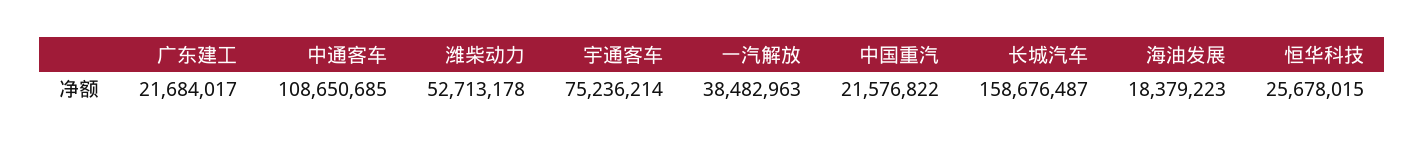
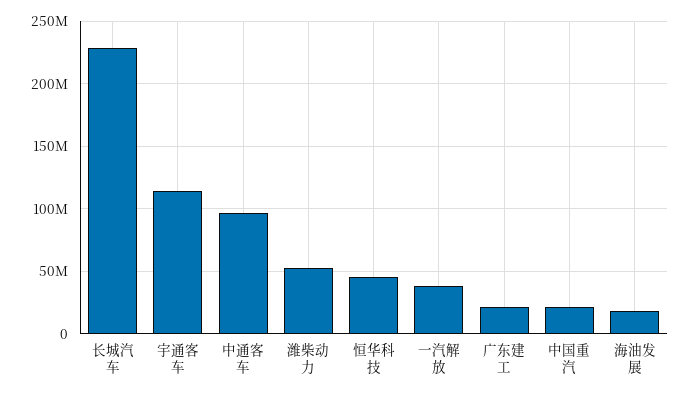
  {
    "广东建工": 21684017,
-   "中通客车": 108650685,
+   "中通客车": 95000000,
    "潍柴动力": 52713178,
-   "宇通客车": 75236214,
+   "宇通客车": 115000000,
    "一汽解放": 38482963,
    "中国重汽": 21576822,
-   "长城汽车": 158676487,
+   "长城汽车": 230000000,
    "海油发展": 18379223,
-   "恒华科技": 25678015
+   "恒华科技": 45000000
  }

